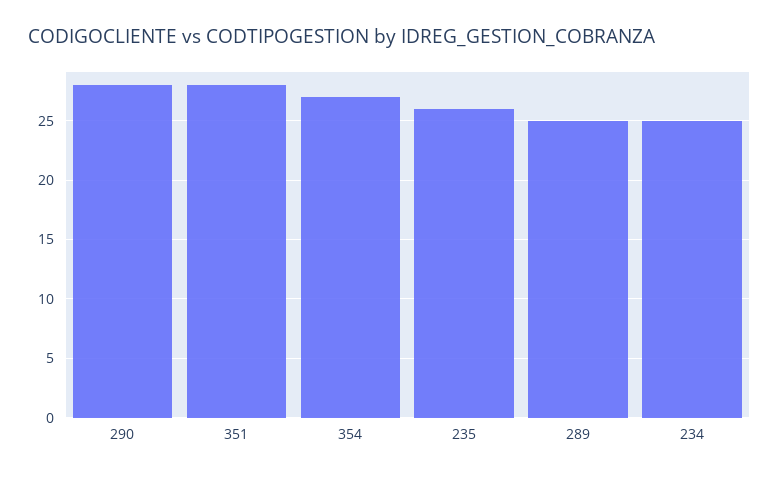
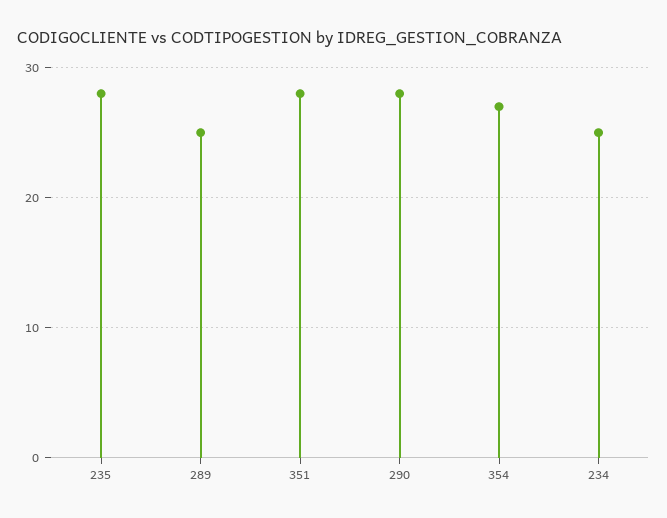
  {
    "290": 28,
    "351": 28,
    "354": 27,
-   "235": 26,
+   "235": 28,
    "289": 25,
    "234": 25
  }

